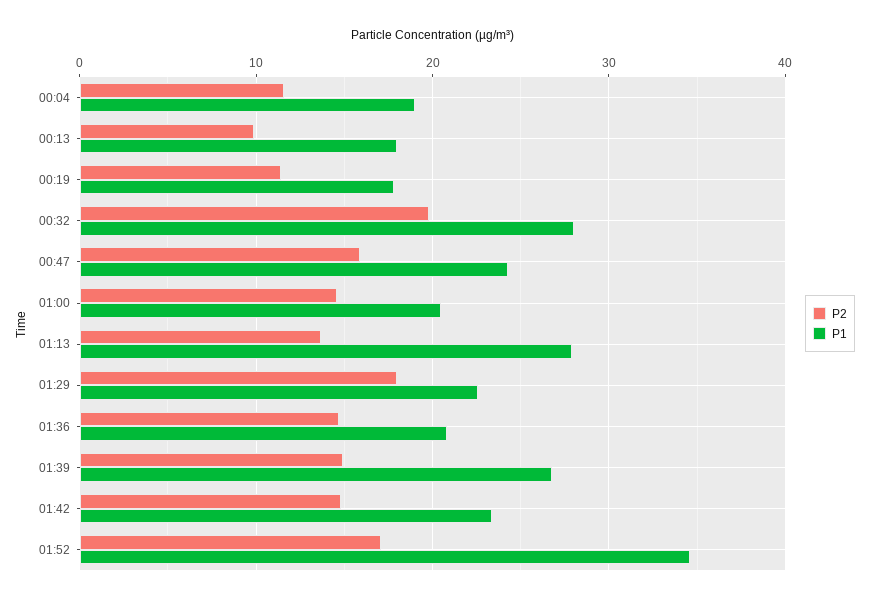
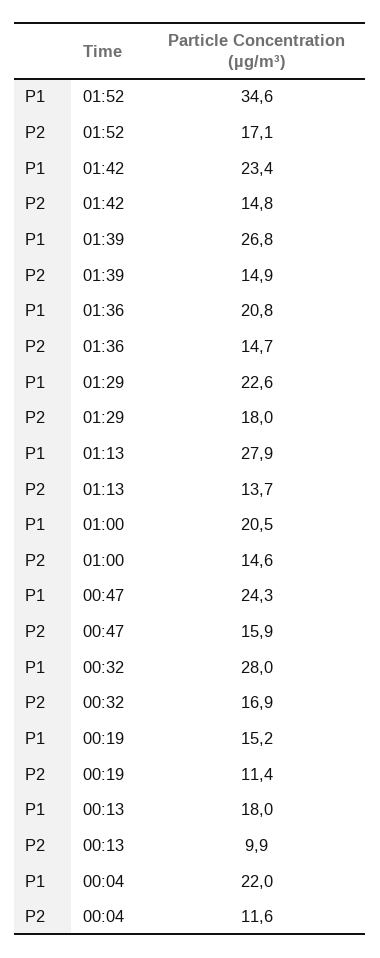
  {
    "P2": {
      "00:04": 11.6,
      "00:13": 9.9,
      "00:19": 11.4,
-     "00:32": 20,
+     "00:32": 16.9,
      "00:47": 15.9,
      "01:00": 14.6,
      "01:13": 13.7,
      "01:29": 18,
      "01:36": 14.7,
      "01:39": 14.9,
      "01:42": 14.8,
      "01:52": 17.1
    },
    "P1": {
-     "00:04": 19,
+     "00:04": 22,
      "00:13": 18,
-     "00:19": 18,
+     "00:19": 15.2,
      "00:32": 28,
      "00:47": 24.3,
      "01:00": 20.5,
      "01:13": 27.9,
      "01:29": 22.6,
      "01:36": 20.8,
      "01:39": 26.8,
      "01:42": 23.4,
      "01:52": 34.6
    }
  }

